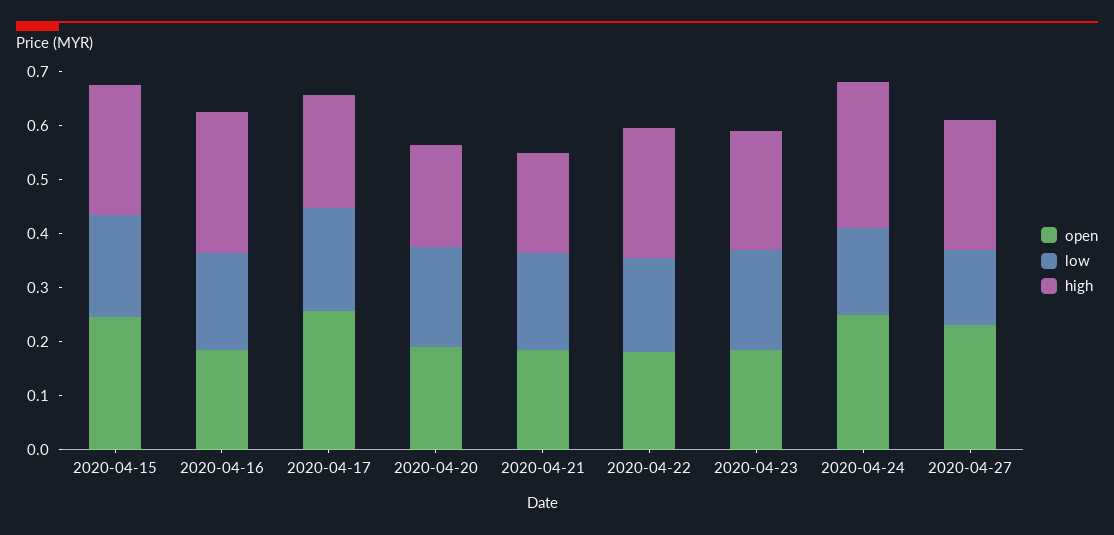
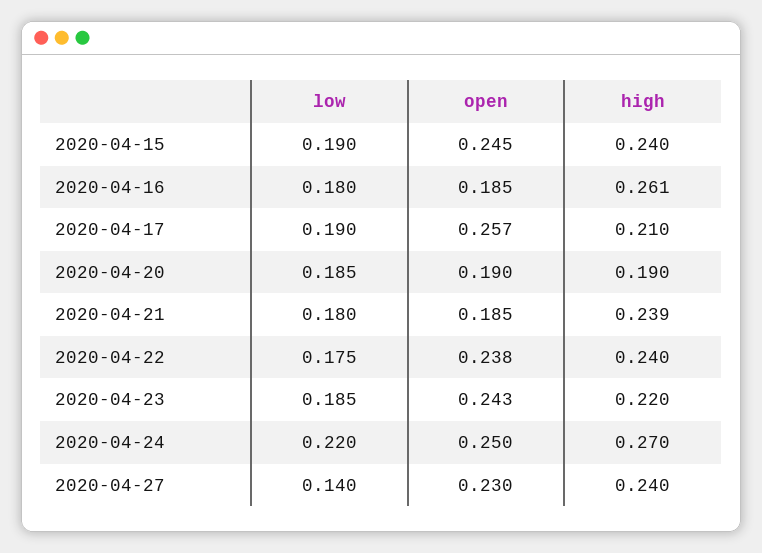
  {
    "open": {
      "2020-04-15": 0.245,
      "2020-04-16": 0.185,
      "2020-04-17": 0.257,
      "2020-04-20": 0.19,
      "2020-04-21": 0.185,
-     "2020-04-22": 0.18,
+     "2020-04-22": 0.238,
-     "2020-04-23": 0.18,
+     "2020-04-23": 0.243,
      "2020-04-24": 0.25,
      "2020-04-27": 0.23
    },
    "low": {
      "2020-04-15": 0.19,
      "2020-04-16": 0.18,
      "2020-04-17": 0.19,
      "2020-04-20": 0.185,
      "2020-04-21": 0.18,
      "2020-04-22": 0.175,
      "2020-04-23": 0.185,
-     "2020-04-24": 0.16,
+     "2020-04-24": 0.22,
      "2020-04-27": 0.14
    },
    "high": {
      "2020-04-15": 0.24,
      "2020-04-16": 0.261,
      "2020-04-17": 0.21,
      "2020-04-20": 0.19,
-     "2020-04-21": 0.18,
+     "2020-04-21": 0.239,
      "2020-04-22": 0.24,
      "2020-04-23": 0.22,
      "2020-04-24": 0.27,
      "2020-04-27": 0.24
    }
  }

